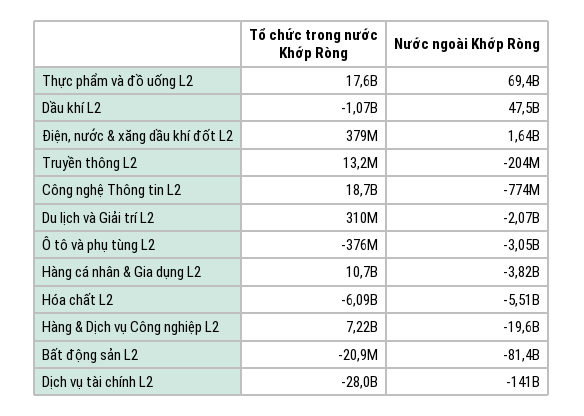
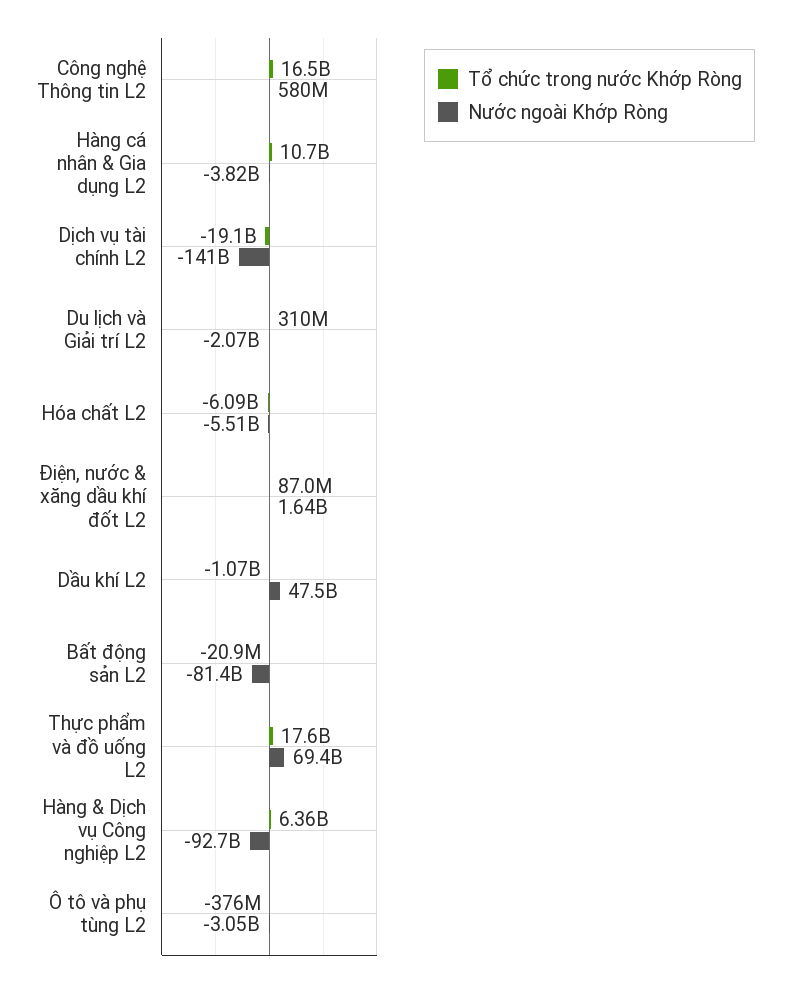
  {
    "Tổ chức trong nước Khớp Ròng": {
      "Thực phẩm và đồ uống L2": 17600000000,
      "Dầu khí L2": -1070000000,
-     "Điện, nước & xăng dầu khí đốt L2": 379000000,
+     "Điện, nước & xăng dầu khí đốt L2": 87000000,
-     "Truyền thông L2": 13200000,
-     "Công nghệ Thông tin L2": 18700000000,
+     "Công nghệ Thông tin L2": 16500000000,
      "Du lịch và Giải trí L2": 310000000,
      "Ô tô và phụ tùng L2": -376000000,
      "Hàng cá nhân & Gia dụng L2": 10700000000,
      "Hóa chất L2": -6090000000,
-     "Hàng & Dịch vụ Công nghiệp L2": 7220000000,
+     "Hàng & Dịch vụ Công nghiệp L2": 6360000000,
      "Bất động sản L2": -20900000,
-     "Dịch vụ tài chính L2": -28000000000
+     "Dịch vụ tài chính L2": -19100000000
    },
    "Nước ngoài Khớp Ròng": {
      "Thực phẩm và đồ uống L2": 69400000000,
      "Dầu khí L2": 47500000000,
      "Điện, nước & xăng dầu khí đốt L2": 1640000000,
-     "Truyền thông L2": -204000000,
-     "Công nghệ Thông tin L2": -774000000,
+     "Công nghệ Thông tin L2": 580000000,
      "Du lịch và Giải trí L2": -2070000000,
      "Ô tô và phụ tùng L2": -3050000000,
      "Hàng cá nhân & Gia dụng L2": -3820000000,
      "Hóa chất L2": -5510000000,
-     "Hàng & Dịch vụ Công nghiệp L2": -19600000000,
+     "Hàng & Dịch vụ Công nghiệp L2": -92700000000,
      "Bất động sản L2": -81400000000,
      "Dịch vụ tài chính L2": -141000000000
    }
  }

